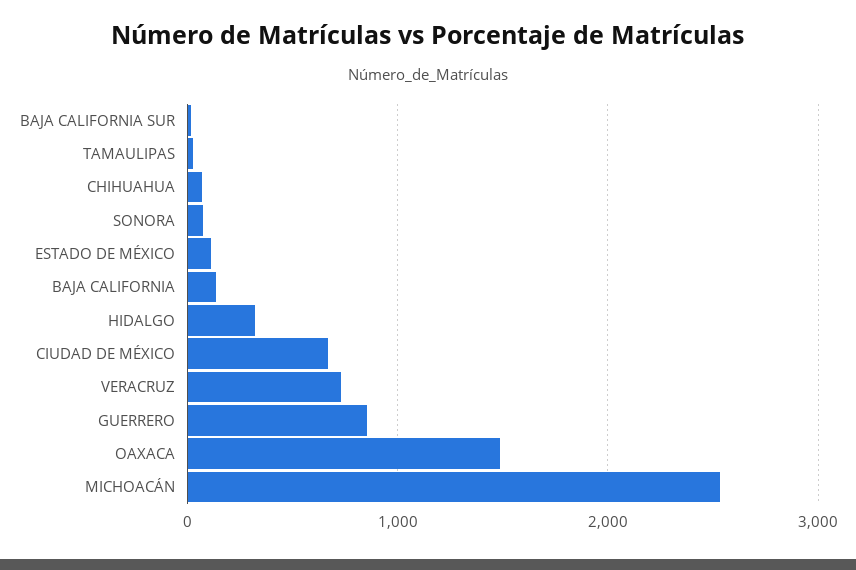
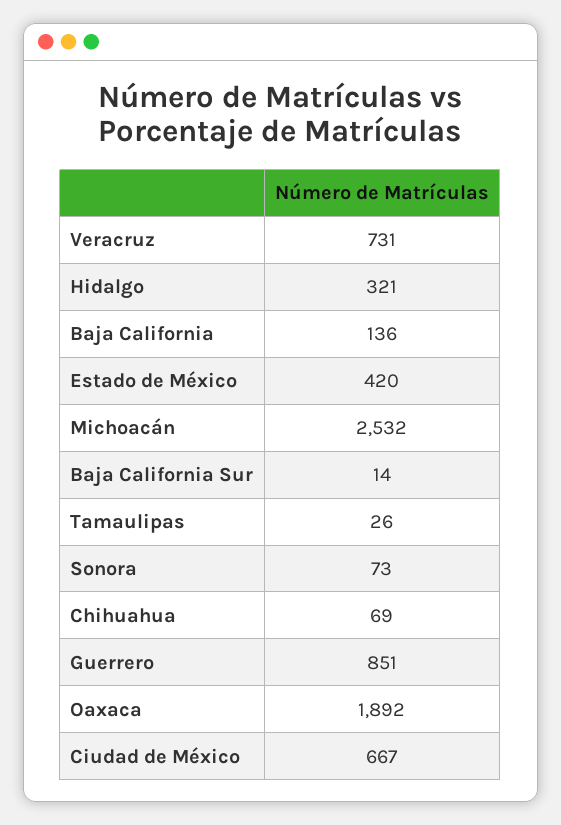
  {
    "BAJA CALIFORNIA SUR": 14,
    "TAMAULIPAS": 26,
    "CHIHUAHUA": 69,
    "SONORA": 73,
-   "ESTADO DE MÉXICO": 100,
+   "ESTADO DE MÉXICO": 420,
    "BAJA CALIFORNIA": 136,
    "HIDALGO": 321,
    "CIUDAD DE MÉXICO": 667,
    "VERACRUZ": 731,
    "GUERRERO": 851,
-   "OAXACA": 1500,
+   "OAXACA": 1892,
    "MICHOACÁN": 2532
  }

